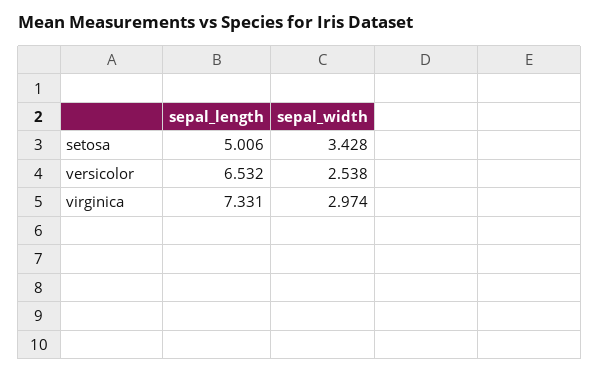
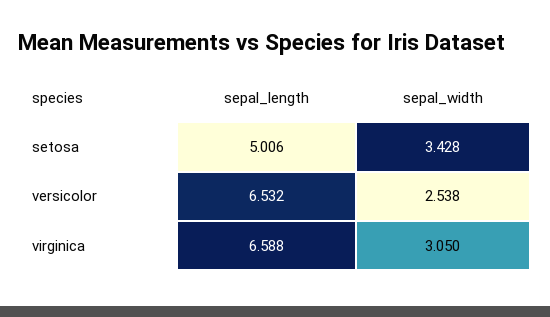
  {
    "sepal_length": {
      "setosa": 5.006,
      "versicolor": 6.532,
-     "virginica": 7.331
+     "virginica": 6.588
    },
    "sepal_width": {
      "setosa": 3.428,
      "versicolor": 2.538,
-     "virginica": 2.974
+     "virginica": 3.05
    }
  }

